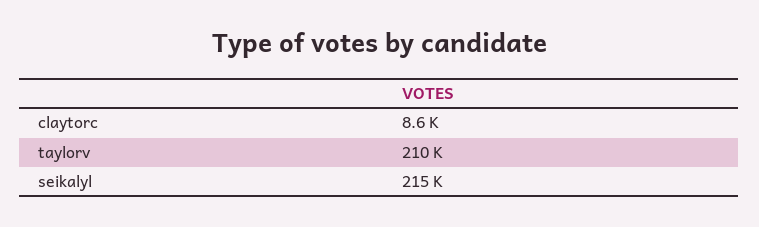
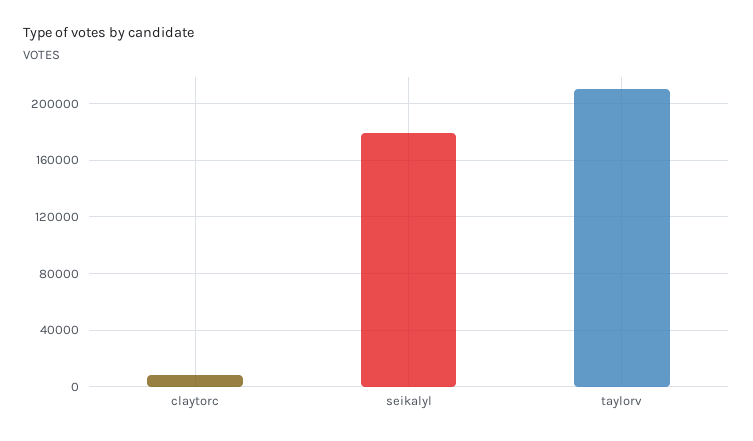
  {
    "claytorc": 8600,
    "taylorv": 210000,
-   "seikalyl": 215000
+   "seikalyl": 180000
  }

